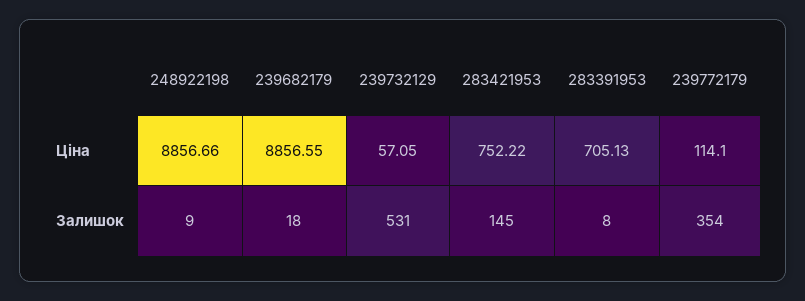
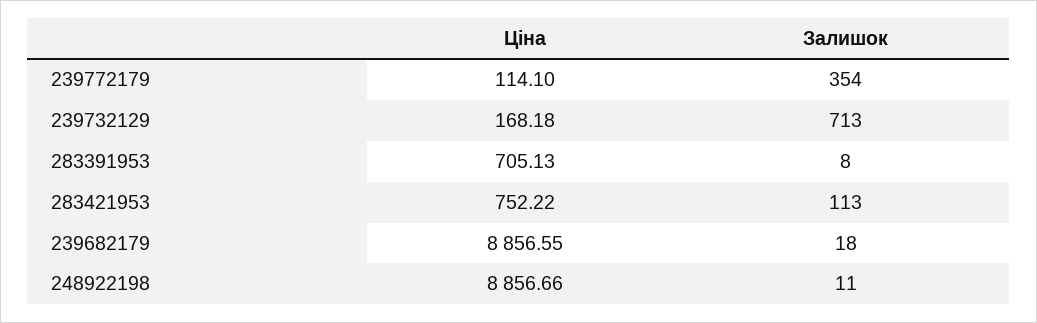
  {
    "248922198": {
      "Ціна": 8856.66,
-     "Залишок": 9
+     "Залишок": 11
    },
    "239682179": {
      "Ціна": 8856.55,
      "Залишок": 18
    },
    "239732129": {
-     "Ціна": 57.05,
+     "Ціна": 168.18,
-     "Залишок": 531
+     "Залишок": 713
    },
    "283421953": {
      "Ціна": 752.22,
-     "Залишок": 145
+     "Залишок": 113
    },
    "283391953": {
      "Ціна": 705.13,
      "Залишок": 8
    },
    "239772179": {
      "Ціна": 114.1,
      "Залишок": 354
    }
  }

